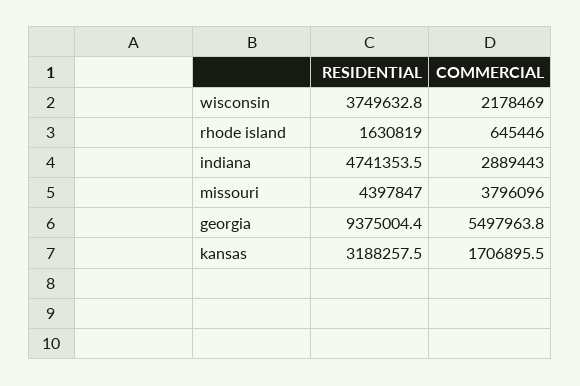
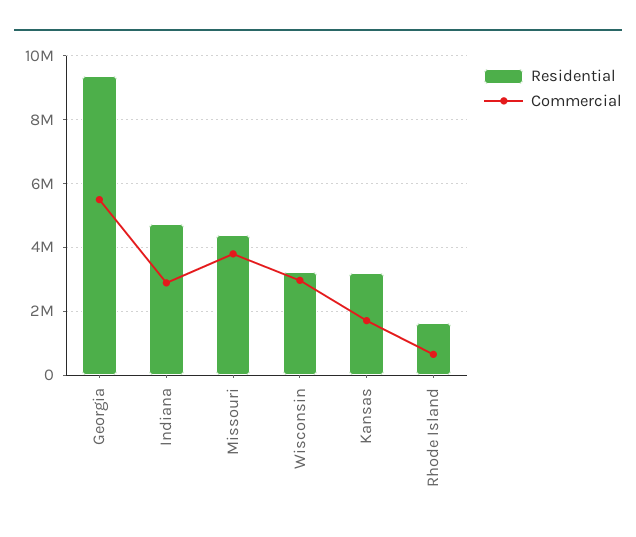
  {
    "RESIDENTIAL": {
-     "wisconsin": 3749632.8,
+     "wisconsin": 3200000,
      "rhode island": 1630819,
      "indiana": 4741353.5,
      "missouri": 4397847,
      "georgia": 9375004.4,
      "kansas": 3188257.5
    },
    "COMMERCIAL": {
-     "wisconsin": 2178469,
+     "wisconsin": 3000000,
      "rhode island": 645446,
      "indiana": 2889443,
      "missouri": 3796096,
      "georgia": 5497963.8,
      "kansas": 1706895.5
    }
  }

